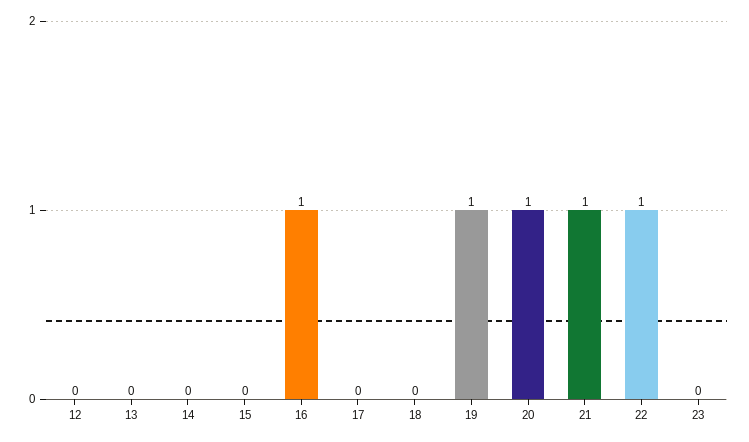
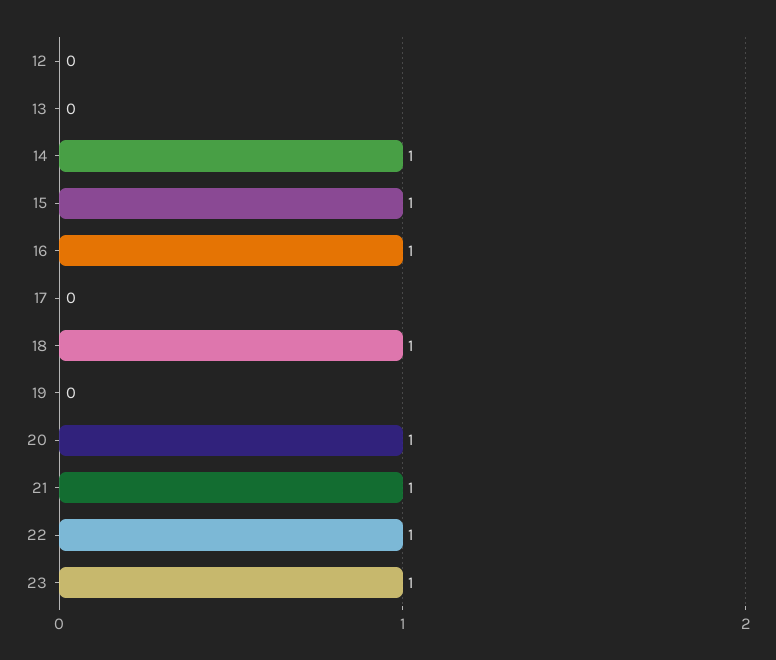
  {
    "12": 0,
    "13": 0,
-   "14": 0,
+   "14": 1,
-   "15": 0,
+   "15": 1,
    "16": 1,
    "17": 0,
-   "18": 0,
+   "18": 1,
-   "19": 1,
+   "19": 0,
    "20": 1,
    "21": 1,
    "22": 1,
-   "23": 0
+   "23": 1
  }

